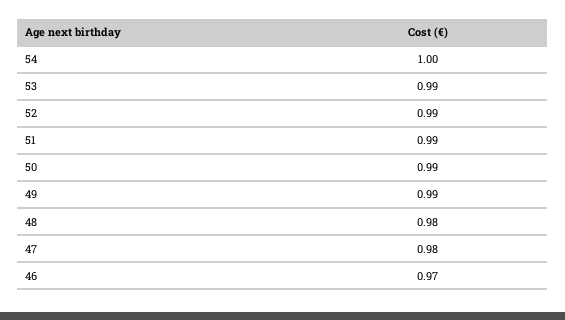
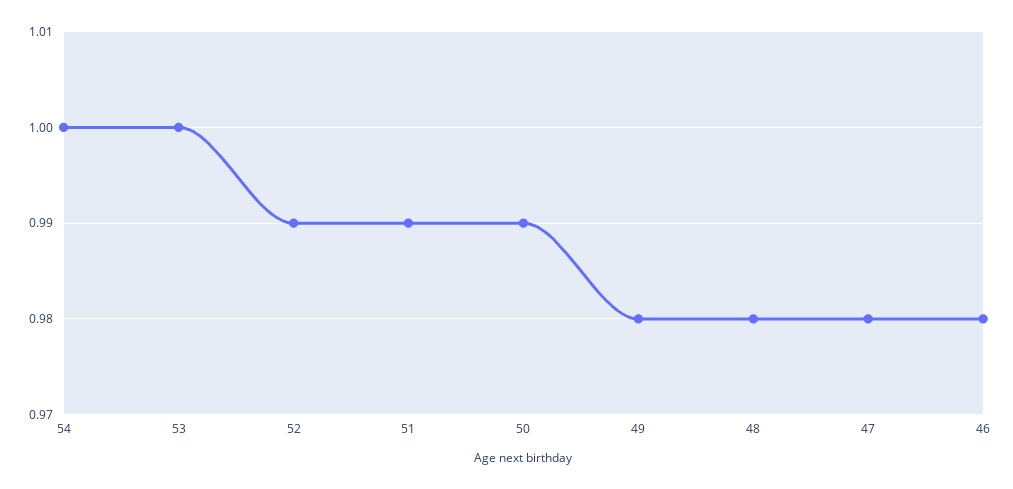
  {
    "54": 1,
-   "53": 0.99,
+   "53": 1,
    "52": 0.99,
    "51": 0.99,
    "50": 0.99,
-   "49": 0.99,
+   "49": 0.98,
    "48": 0.98,
    "47": 0.98,
-   "46": 0.97
+   "46": 0.98
  }

